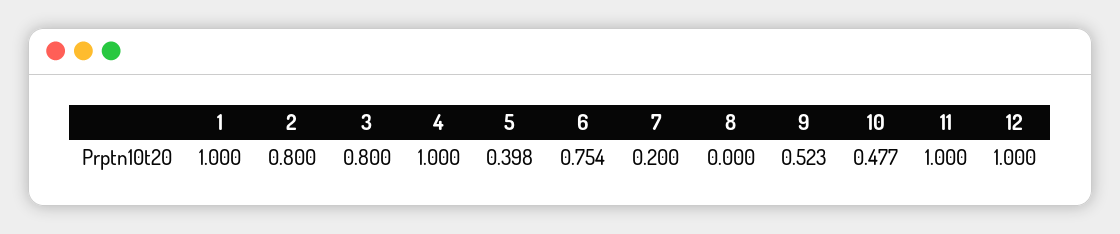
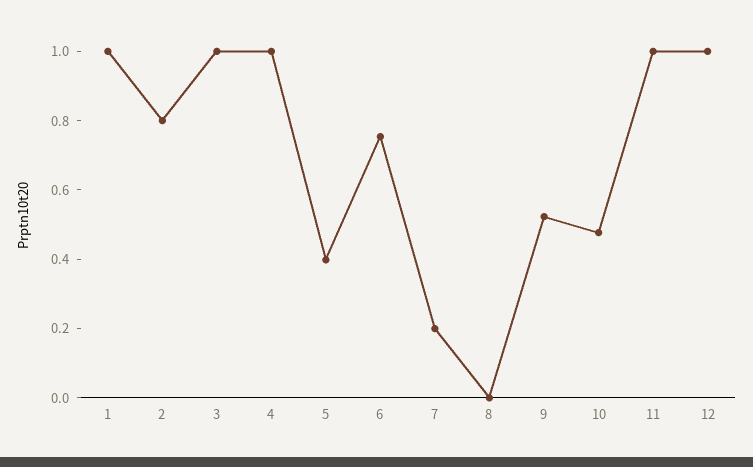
  {
    "1": 1,
    "2": 0.8,
-   "3": 0.8,
+   "3": 1,
    "4": 1,
    "5": 0.398,
    "6": 0.754,
    "7": 0.2,
    "8": 0,
    "9": 0.523,
    "10": 0.477,
    "11": 1,
    "12": 1
  }

